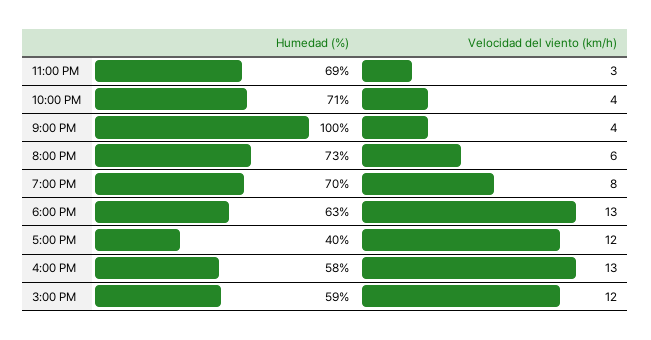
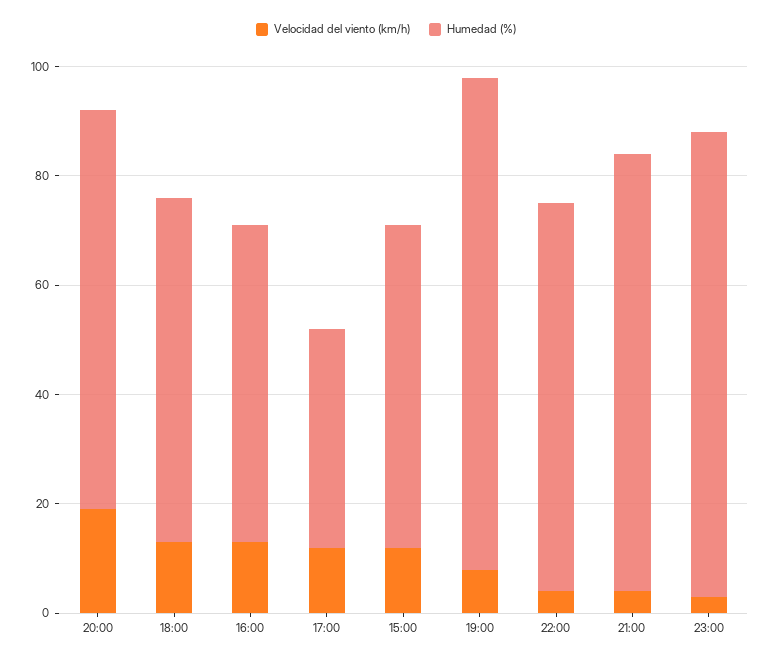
  {
    "Humedad (%)": {
-     "11:00 PM": 69,
+     "11:00 PM": 85,
      "10:00 PM": 71,
-     "9:00 PM": 100,
+     "9:00 PM": 80,
      "8:00 PM": 73,
-     "7:00 PM": 70,
+     "7:00 PM": 90,
      "6:00 PM": 63,
      "5:00 PM": 40,
      "4:00 PM": 58,
      "3:00 PM": 59
    },
    "Velocidad del viento (km/h)": {
      "11:00 PM": 3,
      "10:00 PM": 4,
      "9:00 PM": 4,
-     "8:00 PM": 6,
+     "8:00 PM": 20,
      "7:00 PM": 8,
      "6:00 PM": 13,
      "5:00 PM": 12,
      "4:00 PM": 13,
      "3:00 PM": 12
    }
  }

